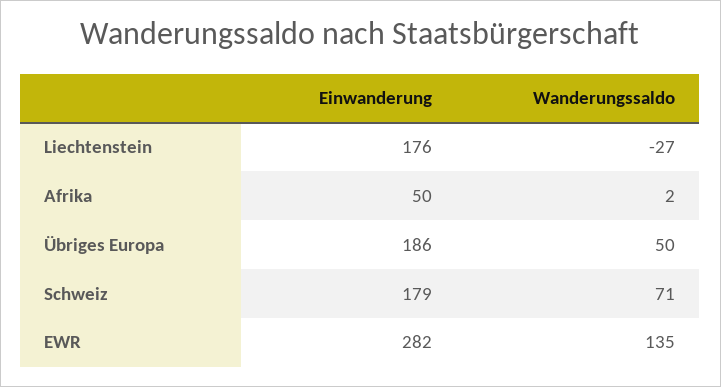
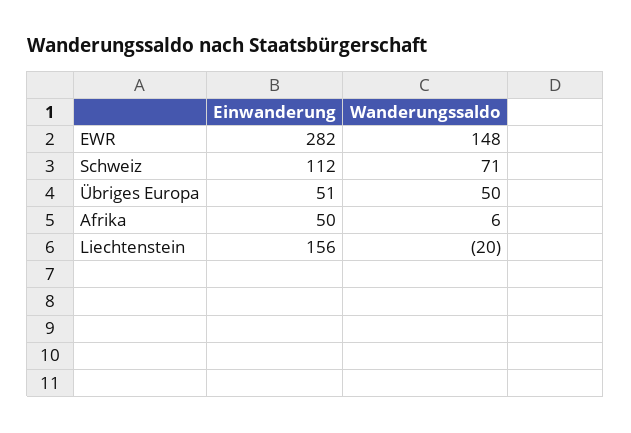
  {
    "Einwanderung": {
-     "Liechtenstein": 176,
+     "Liechtenstein": 156,
      "Afrika": 50,
-     "Übriges Europa": 186,
+     "Übriges Europa": 51,
-     "Schweiz": 179,
+     "Schweiz": 112,
      "EWR": 282
    },
    "Wanderungssaldo": {
-     "Liechtenstein": -27,
+     "Liechtenstein": -20,
-     "Afrika": 2,
+     "Afrika": 6,
      "Übriges Europa": 50,
      "Schweiz": 71,
-     "EWR": 135
+     "EWR": 148
    }
  }

